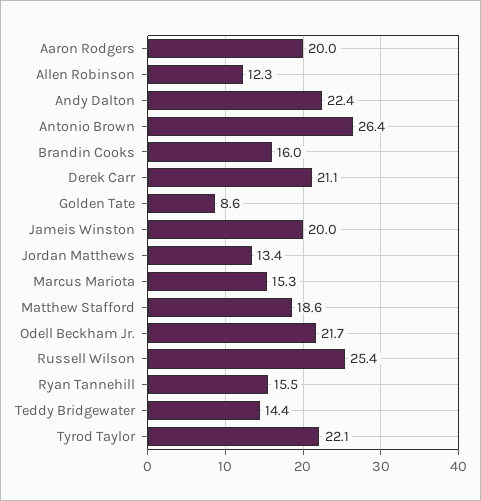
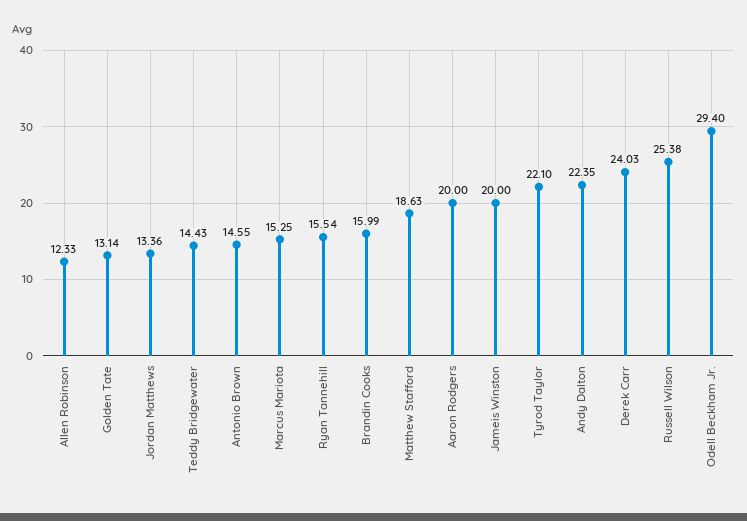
  {
    "Aaron Rodgers": 20,
    "Allen Robinson": 12.33,
    "Andy Dalton": 22.35,
-   "Antonio Brown": 26.4,
+   "Antonio Brown": 14.55,
    "Brandin Cooks": 15.99,
-   "Derek Carr": 21.1,
+   "Derek Carr": 24.03,
-   "Golden Tate": 8.6,
+   "Golden Tate": 13.14,
    "Jameis Winston": 20,
    "Jordan Matthews": 13.36,
    "Marcus Mariota": 15.25,
    "Matthew Stafford": 18.63,
-   "Odell Beckham Jr.": 21.7,
+   "Odell Beckham Jr.": 29.4,
    "Russell Wilson": 25.38,
    "Ryan Tannehill": 15.54,
    "Teddy Bridgewater": 14.43,
    "Tyrod Taylor": 22.1
  }

